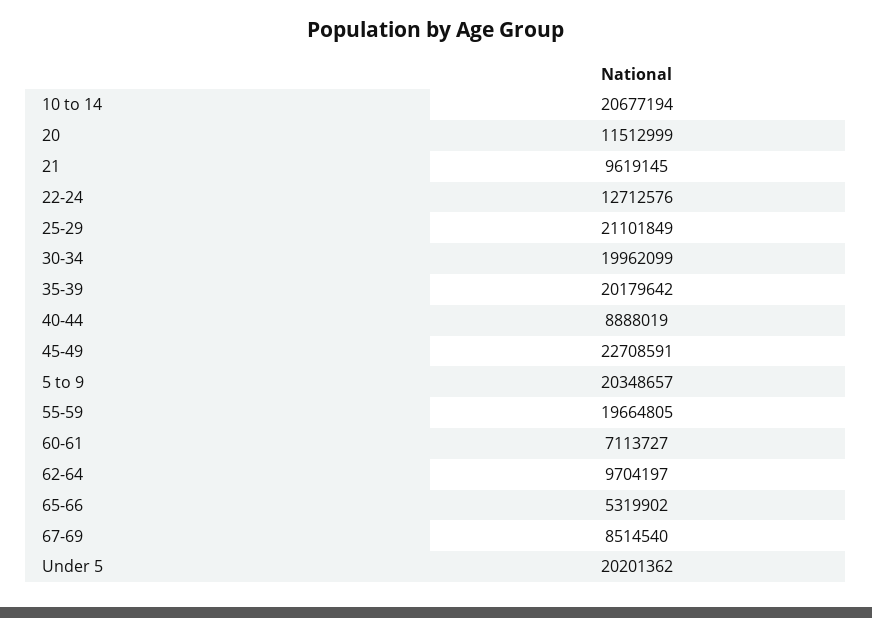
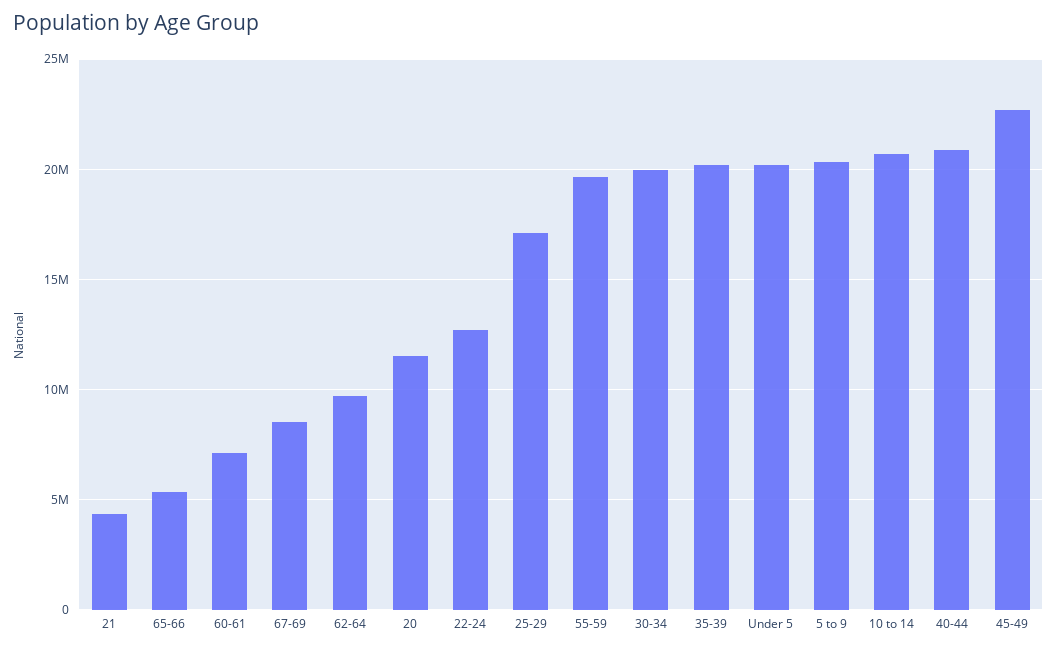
  {
    "10 to 14": 20677194,
    "20": 11512999,
-   "21": 9619145,
+   "21": 4500000,
    "22-24": 12712576,
-   "25-29": 21101849,
+   "25-29": 17000000,
    "30-34": 19962099,
    "35-39": 20179642,
-   "40-44": 8888019,
+   "40-44": 21000000,
    "45-49": 22708591,
    "5 to 9": 20348657,
    "55-59": 19664805,
    "60-61": 7113727,
    "62-64": 9704197,
    "65-66": 5319902,
    "67-69": 8514540,
    "Under 5": 20201362
  }

